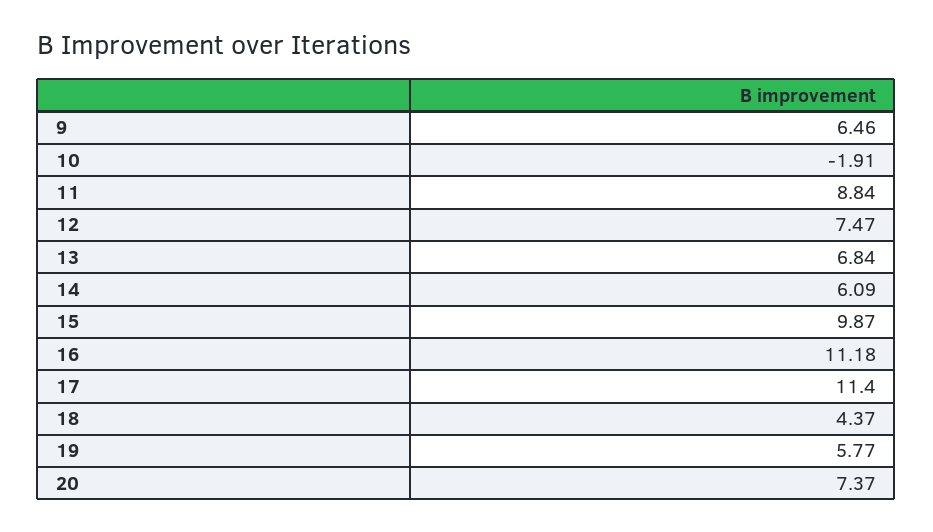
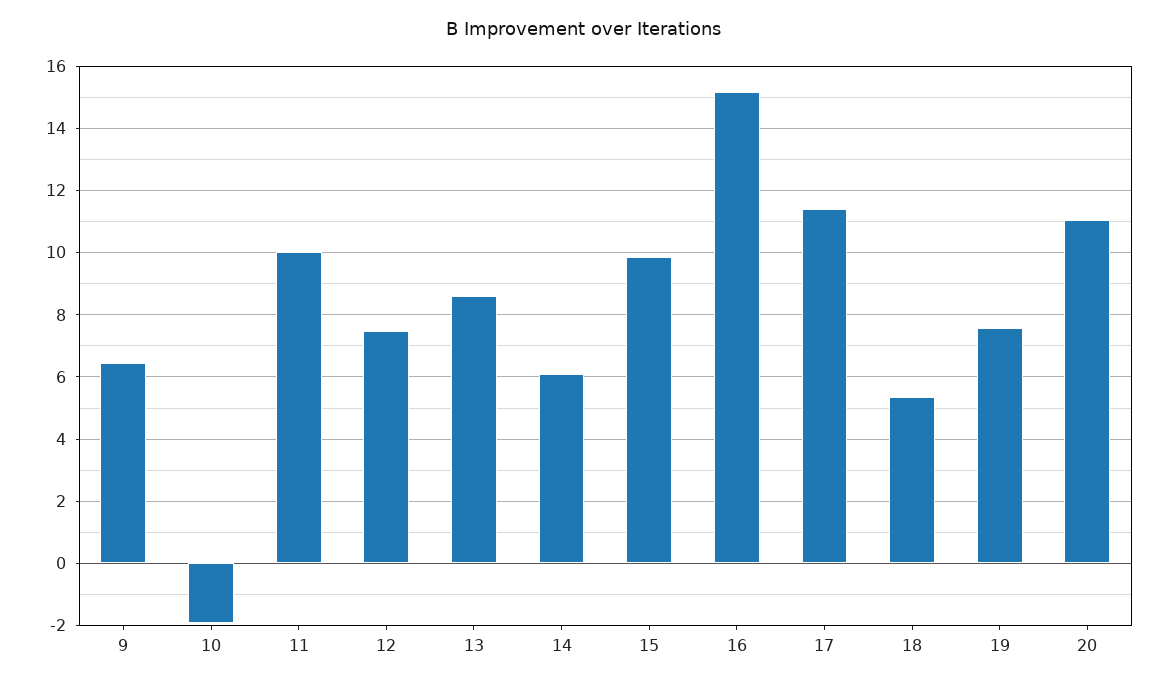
  {
    "9": 6.46,
    "10": -1.91,
-   "11": 8.84,
+   "11": 10,
    "12": 7.47,
-   "13": 6.84,
+   "13": 8.6,
    "14": 6.09,
    "15": 9.87,
-   "16": 11.18,
+   "16": 15.2,
    "17": 11.4,
-   "18": 4.37,
+   "18": 5.4,
-   "19": 5.77,
+   "19": 7.6,
-   "20": 7.37
+   "20": 11
  }

